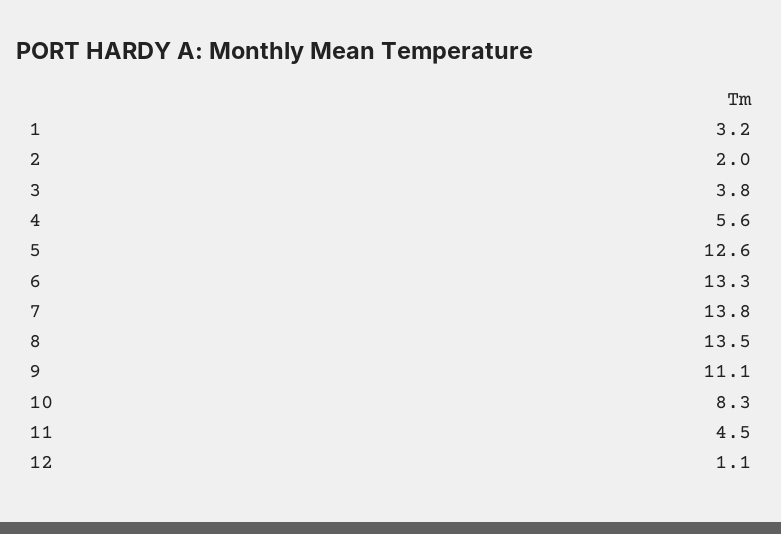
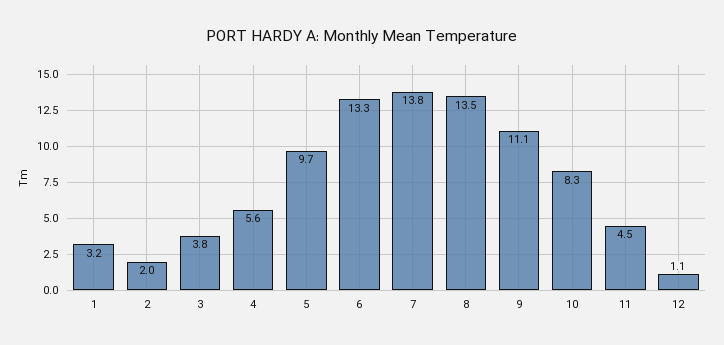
  {
    "1": 3.2,
    "2": 2,
    "3": 3.8,
    "4": 5.6,
-   "5": 12.6,
+   "5": 9.7,
    "6": 13.3,
    "7": 13.8,
    "8": 13.5,
    "9": 11.1,
    "10": 8.3,
    "11": 4.5,
    "12": 1.1
  }

